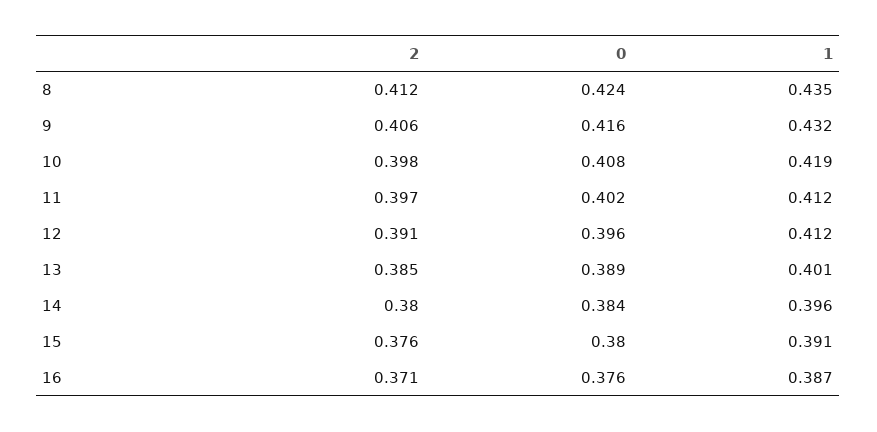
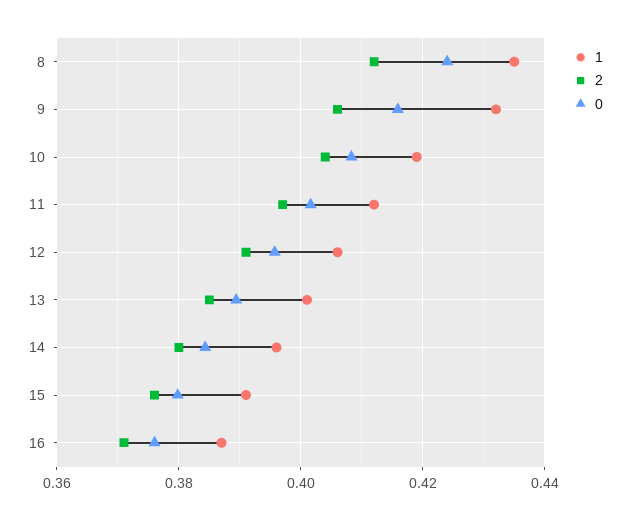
  {
    "2": {
      "8": 0.412,
      "9": 0.406,
-     "10": 0.398,
+     "10": 0.404,
      "11": 0.397,
      "12": 0.391,
      "13": 0.385,
      "14": 0.38,
      "15": 0.376,
      "16": 0.371
    },
    "0": {
      "8": 0.424,
      "9": 0.416,
      "10": 0.408,
      "11": 0.402,
      "12": 0.396,
      "13": 0.389,
      "14": 0.384,
      "15": 0.38,
      "16": 0.376
    },
    "1": {
      "8": 0.435,
      "9": 0.432,
      "10": 0.419,
      "11": 0.412,
-     "12": 0.412,
+     "12": 0.406,
      "13": 0.401,
      "14": 0.396,
      "15": 0.391,
      "16": 0.387
    }
  }

